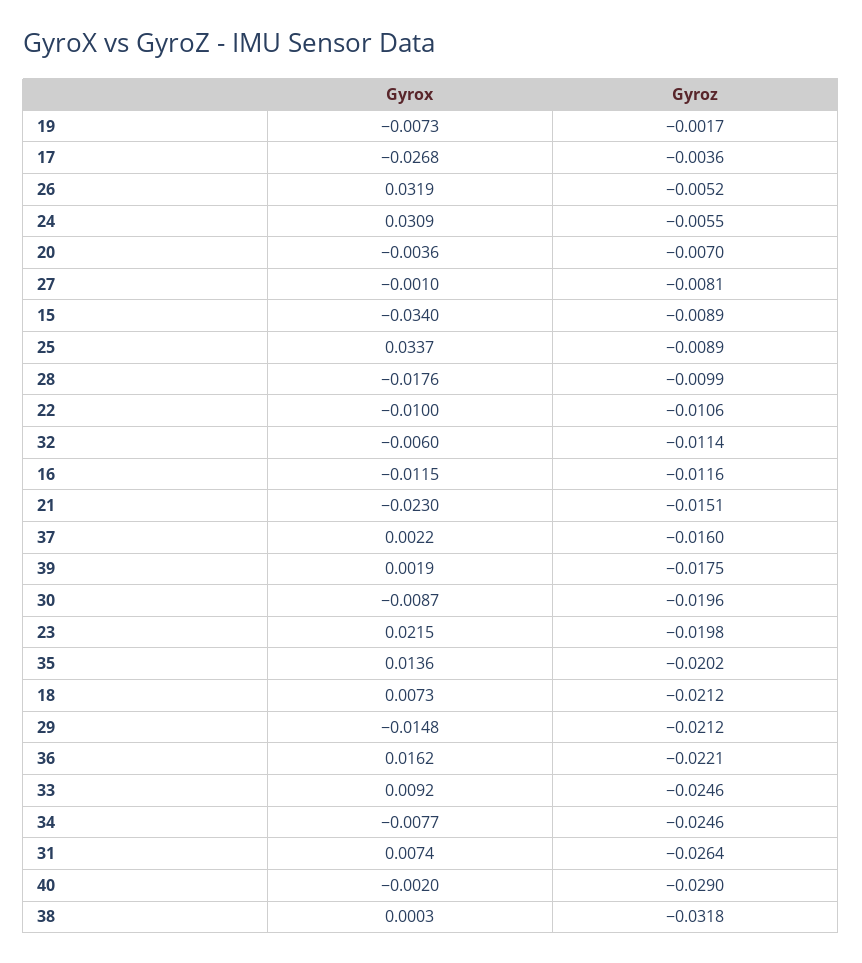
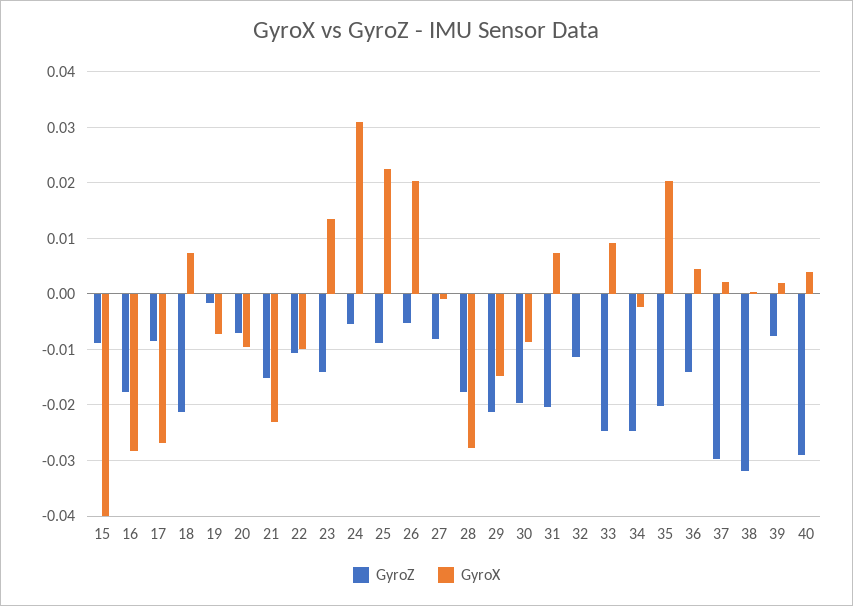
  {
    "Gyrox": {
      "19": -0.0073,
      "17": -0.0268,
-     "26": 0.0319,
+     "26": 0.02,
      "24": 0.0309,
-     "20": -0.0036,
+     "20": -0.01,
      "27": -0.001,
-     "15": -0.034,
+     "15": -0.04,
-     "25": 0.0337,
+     "25": 0.022,
-     "28": -0.0176,
+     "28": -0.028,
      "22": -0.01,
-     "32": -0.006,
+     "32": 0,
-     "16": -0.0115,
+     "16": -0.028,
      "21": -0.023,
      "37": 0.0022,
      "39": 0.0019,
      "30": -0.0087,
-     "23": 0.0215,
+     "23": 0.014,
-     "35": 0.0136,
+     "35": 0.02,
      "18": 0.0073,
      "29": -0.0148,
-     "36": 0.0162,
+     "36": 0.004,
      "33": 0.0092,
-     "34": -0.0077,
+     "34": -0.002,
      "31": 0.0074,
-     "40": -0.002,
+     "40": 0.004,
      "38": 0.0003
    },
    "Gyroz": {
      "19": -0.0017,
-     "17": -0.0036,
+     "17": -0.008,
      "26": -0.0052,
      "24": -0.0055,
      "20": -0.007,
      "27": -0.0081,
      "15": -0.0089,
      "25": -0.0089,
-     "28": -0.0099,
+     "28": -0.018,
      "22": -0.0106,
      "32": -0.0114,
-     "16": -0.0116,
+     "16": -0.018,
      "21": -0.0151,
-     "37": -0.016,
+     "37": -0.03,
-     "39": -0.0175,
+     "39": -0.008,
      "30": -0.0196,
-     "23": -0.0198,
+     "23": -0.014,
      "35": -0.0202,
      "18": -0.0212,
      "29": -0.0212,
-     "36": -0.0221,
+     "36": -0.014,
      "33": -0.0246,
      "34": -0.0246,
-     "31": -0.0264,
+     "31": -0.02,
      "40": -0.029,
      "38": -0.0318
    }
  }

